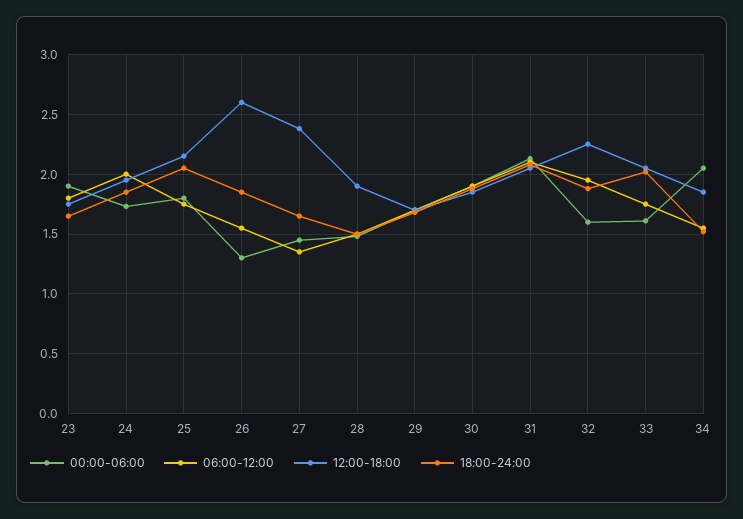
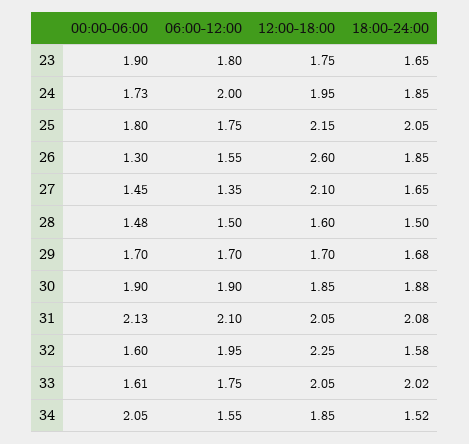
  {
    "00:00-06:00": {
      "23": 1.9,
      "24": 1.73,
      "25": 1.8,
      "26": 1.3,
      "27": 1.45,
      "28": 1.48,
      "29": 1.7,
      "30": 1.9,
      "31": 2.13,
      "32": 1.6,
      "33": 1.61,
      "34": 2.05
    },
    "06:00-12:00": {
      "23": 1.8,
      "24": 2,
      "25": 1.75,
      "26": 1.55,
      "27": 1.35,
      "28": 1.5,
      "29": 1.7,
      "30": 1.9,
      "31": 2.1,
      "32": 1.95,
      "33": 1.75,
      "34": 1.55
    },
    "12:00-18:00": {
      "23": 1.75,
      "24": 1.95,
      "25": 2.15,
      "26": 2.6,
-     "27": 2.4,
+     "27": 2.1,
-     "28": 1.9,
+     "28": 1.6,
      "29": 1.7,
      "30": 1.85,
      "31": 2.05,
      "32": 2.25,
      "33": 2.05,
      "34": 1.85
    },
    "18:00-24:00": {
      "23": 1.65,
      "24": 1.85,
      "25": 2.05,
      "26": 1.85,
      "27": 1.65,
      "28": 1.5,
      "29": 1.68,
      "30": 1.88,
      "31": 2.08,
-     "32": 1.9,
+     "32": 1.58,
      "33": 2.02,
      "34": 1.52
    }
  }

